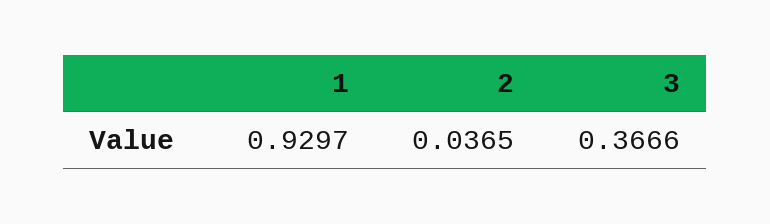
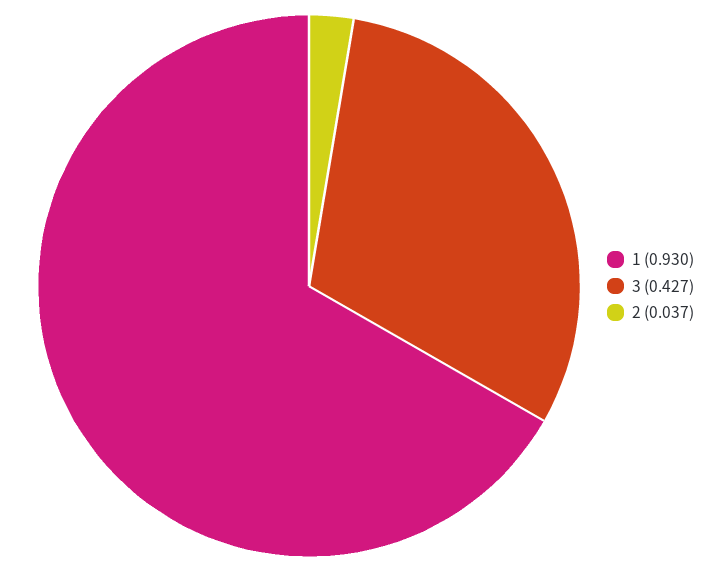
  {
    "1": 0.9297,
    "2": 0.0365,
-   "3": 0.3666
+   "3": 0.427
  }

